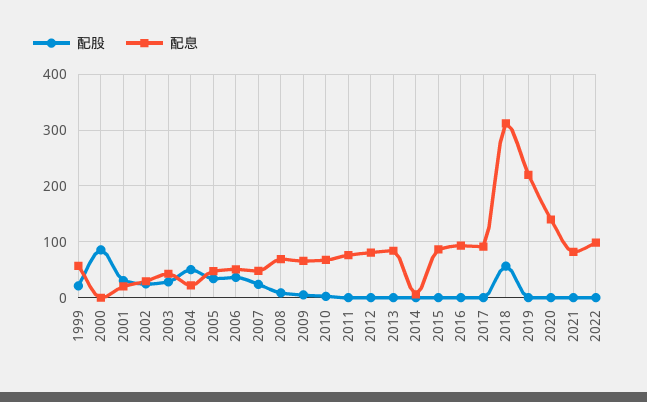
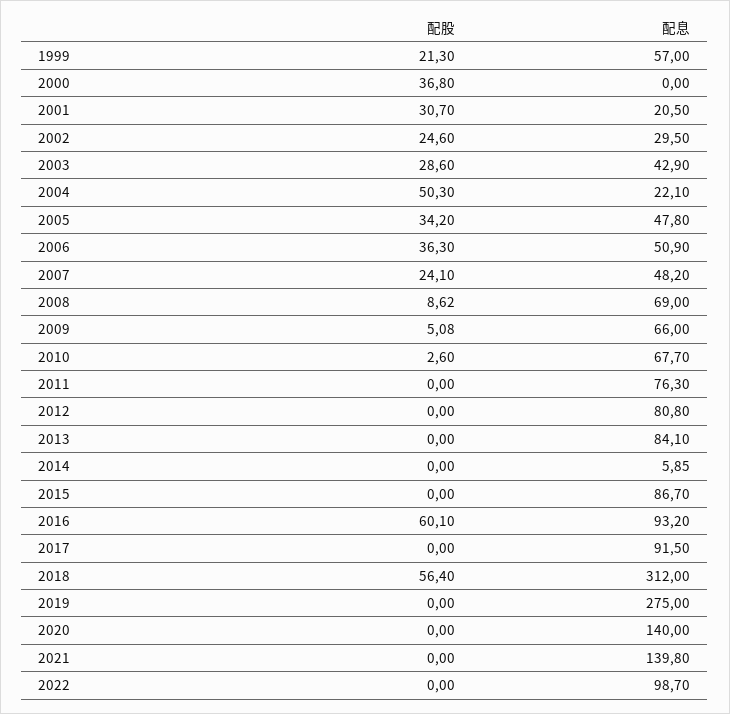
  {
    "配股": {
      "1999": 21.3,
-     "2000": 80,
+     "2000": 36.8,
      "2001": 30.7,
      "2002": 24.6,
      "2003": 28.6,
      "2004": 50.3,
      "2005": 34.2,
      "2006": 36.3,
      "2007": 24.1,
      "2008": 8.62,
      "2009": 5.08,
      "2010": 2.6,
      "2011": 0,
      "2012": 0,
      "2013": 0,
      "2014": 0,
      "2015": 0,
-     "2016": 0,
+     "2016": 60.1,
      "2017": 0,
      "2018": 56.4,
      "2019": 0,
      "2020": 0,
      "2021": 0,
      "2022": 0
    },
    "配息": {
      "1999": 57,
      "2000": 0,
      "2001": 20.5,
      "2002": 29.5,
      "2003": 42.9,
      "2004": 22.1,
      "2005": 47.8,
      "2006": 50.9,
      "2007": 48.2,
      "2008": 69,
      "2009": 66,
      "2010": 67.7,
      "2011": 76.3,
      "2012": 80.8,
      "2013": 84.1,
      "2014": 5.85,
      "2015": 86.7,
      "2016": 93.2,
      "2017": 91.5,
      "2018": 312,
-     "2019": 220,
+     "2019": 275,
      "2020": 140,
-     "2021": 80,
+     "2021": 139.8,
      "2022": 98.7
    }
  }

